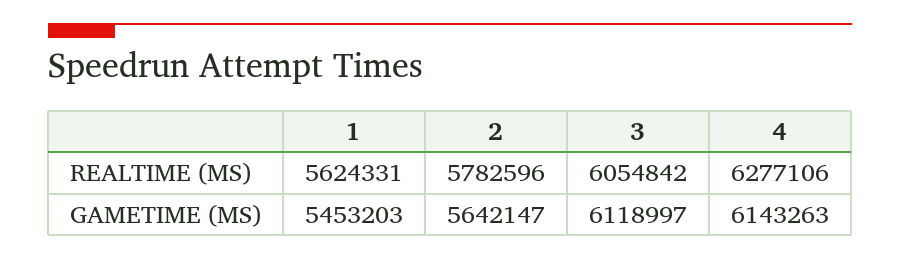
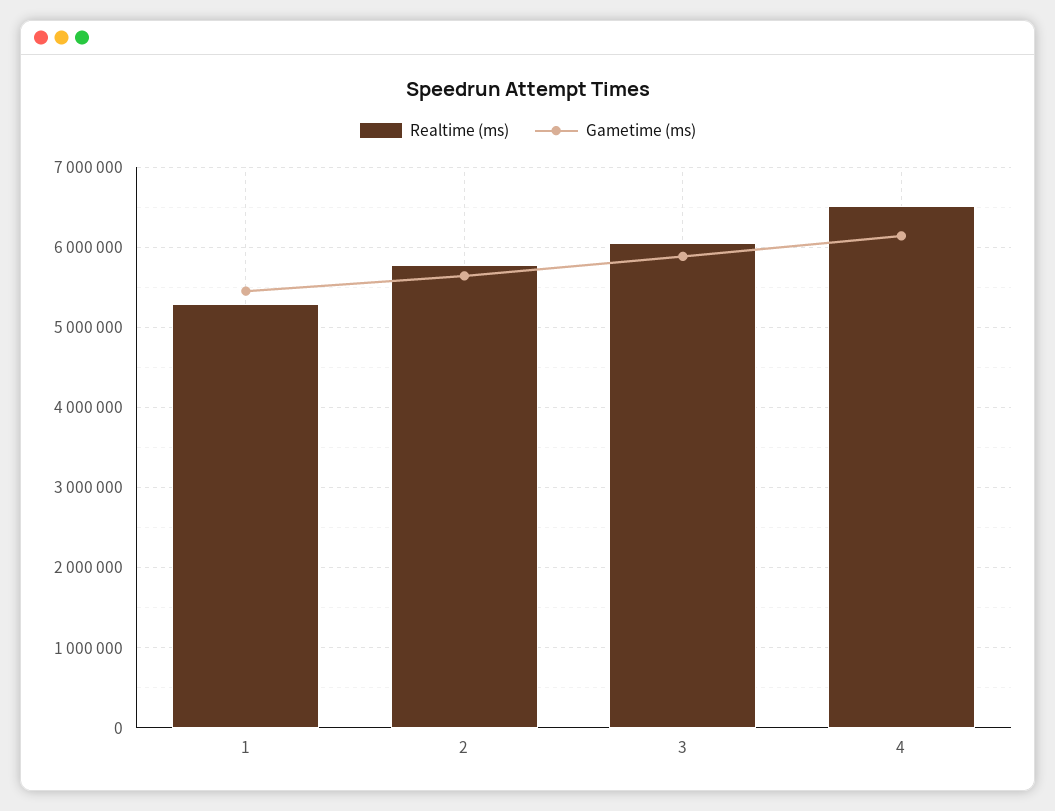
  {
    "REALTIME (MS)": {
-     "1": 5624331,
+     "1": 5300000,
      "2": 5782596,
      "3": 6054842,
-     "4": 6277106
+     "4": 6500000
    },
    "GAMETIME (MS)": {
      "1": 5453203,
      "2": 5642147,
-     "3": 6118997,
+     "3": 5900000,
      "4": 6143263
    }
  }

